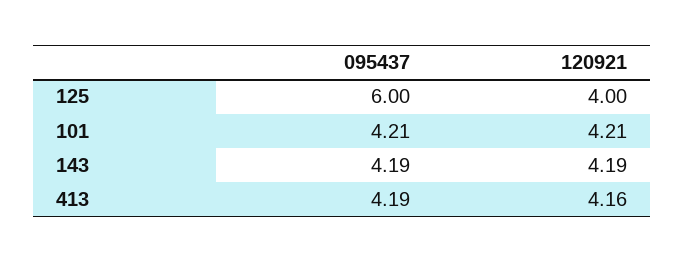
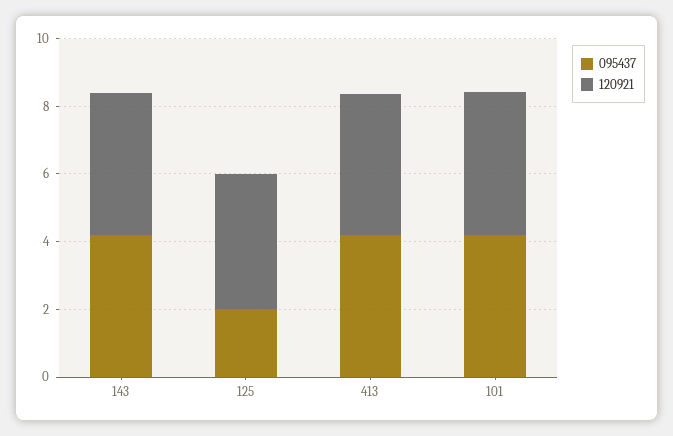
  {
    "095437": {
-     "125": 6,
+     "125": 2,
      "101": 4.21,
      "143": 4.19,
      "413": 4.19
    },
    "120921": {
      "125": 4,
      "101": 4.21,
      "143": 4.19,
      "413": 4.16
    }
  }

